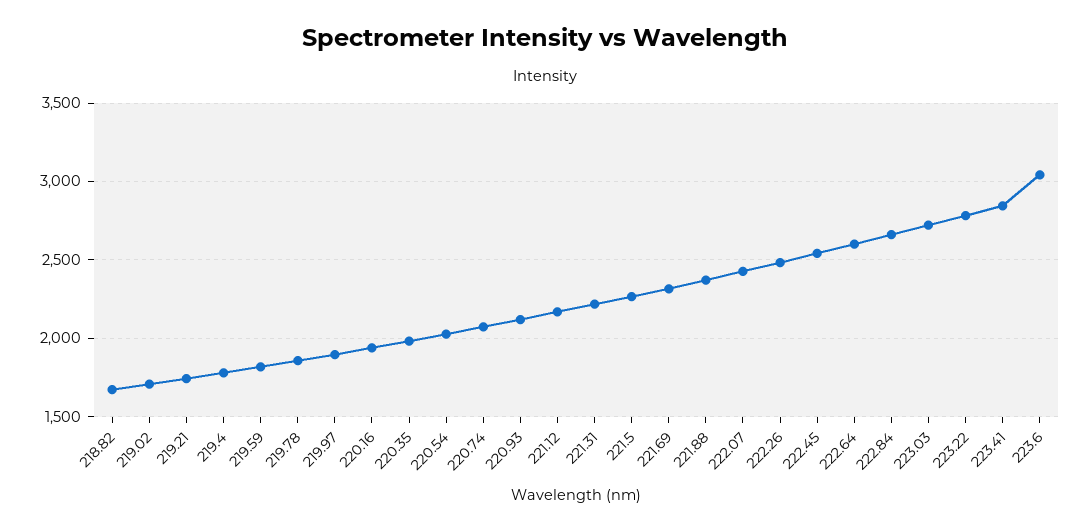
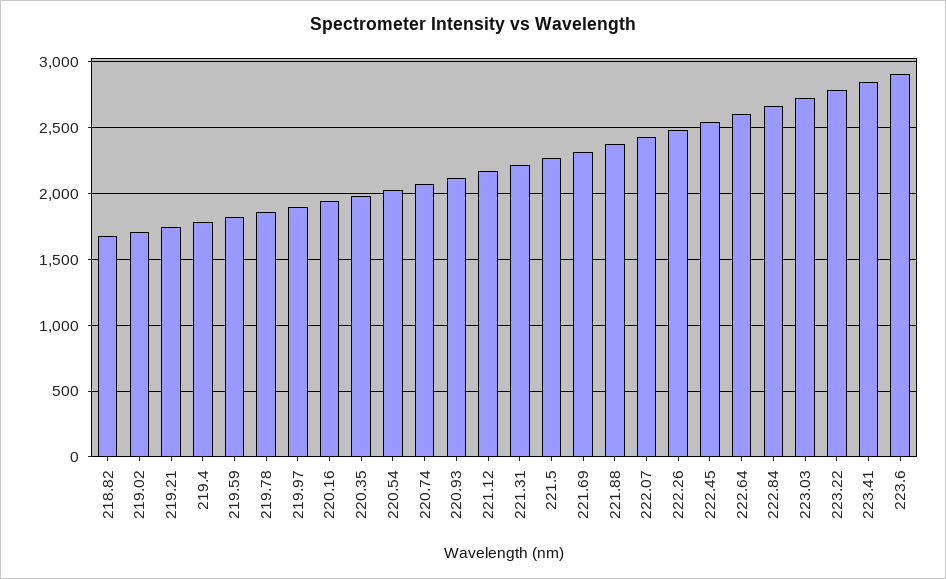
  {
    "218.82": 1650,
    "219.02": 1700,
    "219.21": 1750,
    "219.4": 1800,
    "219.59": 1800,
    "219.78": 1850,
    "219.97": 1900,
    "220.16": 1950,
    "220.35": 2000,
    "220.54": 2050,
    "220.74": 2050,
    "220.93": 2100,
    "221.12": 2150,
    "221.31": 2200,
    "221.5": 2250,
    "221.69": 2300,
    "221.88": 2350,
    "222.07": 2450,
    "222.26": 2500,
    "222.45": 2550,
    "222.64": 2600,
    "222.84": 2650,
    "223.03": 2700,
    "223.22": 2800,
    "223.41": 2850,
-   "223.6": 3050
+   "223.6": 2900
  }

